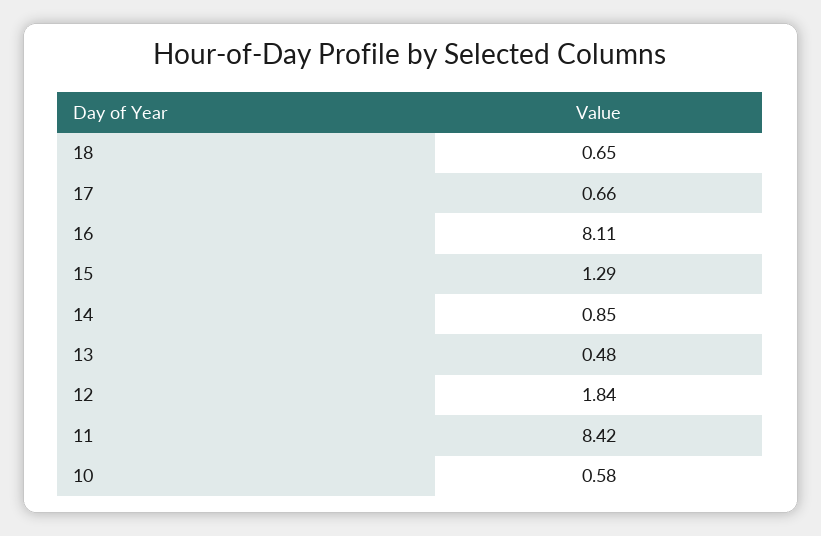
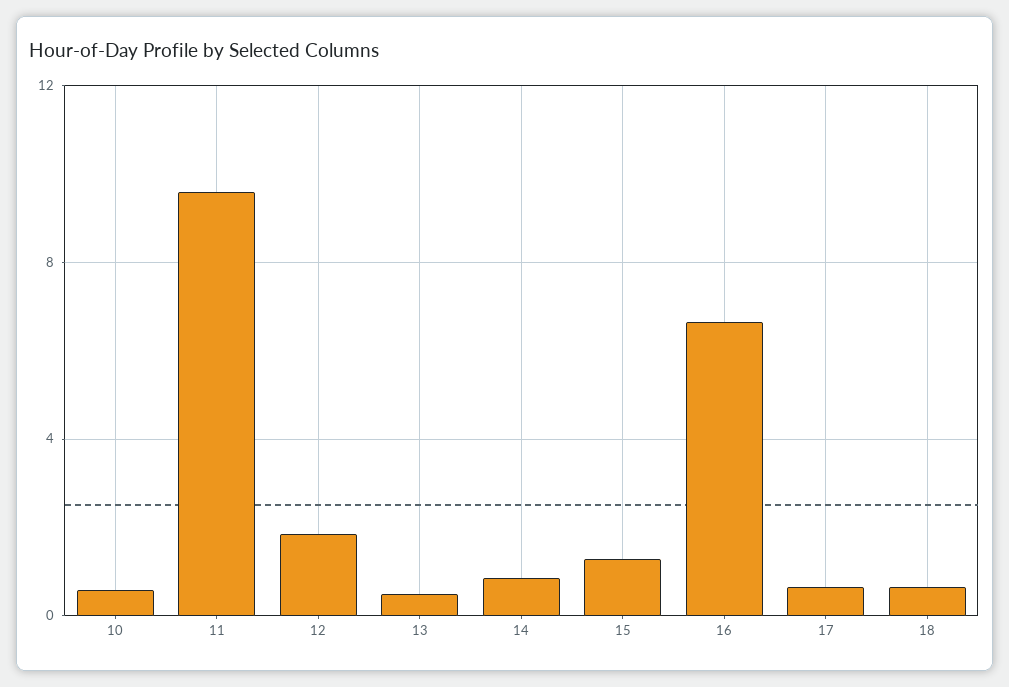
  {
    "18": 0.65,
    "17": 0.66,
-   "16": 8.11,
+   "16": 6.5,
    "15": 1.29,
    "14": 0.85,
    "13": 0.48,
    "12": 1.84,
-   "11": 8.42,
+   "11": 9.5,
    "10": 0.58
  }

